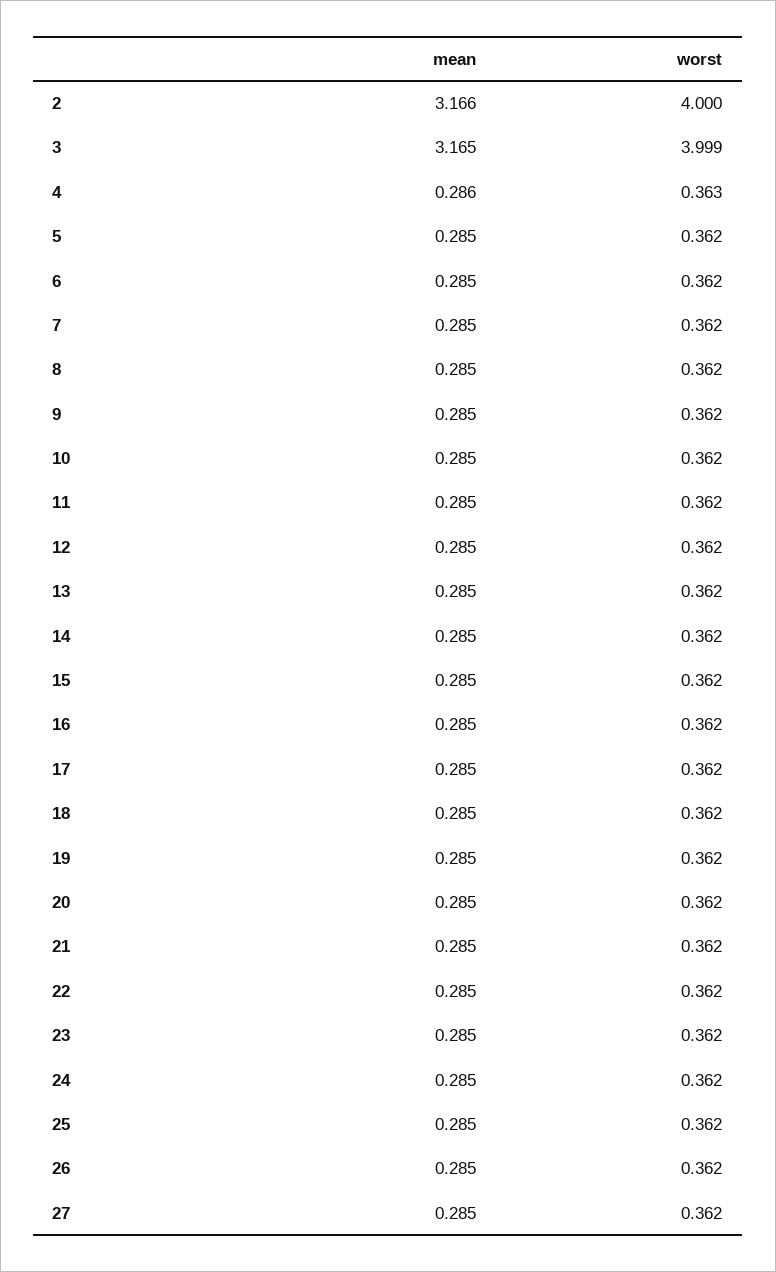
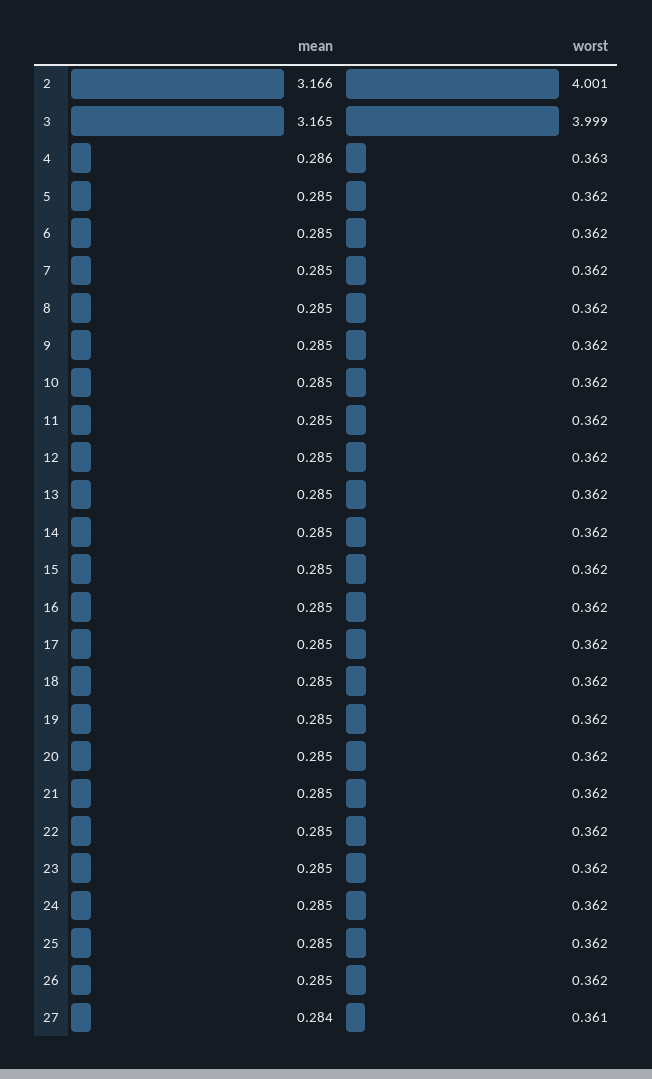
  {
    "mean": {
      "2": 3.166,
      "3": 3.165,
      "4": 0.286,
      "5": 0.285,
      "6": 0.285,
      "7": 0.285,
      "8": 0.285,
      "9": 0.285,
      "10": 0.285,
      "11": 0.285,
      "12": 0.285,
      "13": 0.285,
      "14": 0.285,
      "15": 0.285,
      "16": 0.285,
      "17": 0.285,
      "18": 0.285,
      "19": 0.285,
      "20": 0.285,
      "21": 0.285,
      "22": 0.285,
      "23": 0.285,
      "24": 0.285,
      "25": 0.285,
      "26": 0.285,
-     "27": 0.285
+     "27": 0.284
    },
    "worst": {
-     "2": 4,
+     "2": 4.001,
      "3": 3.999,
      "4": 0.363,
      "5": 0.362,
      "6": 0.362,
      "7": 0.362,
      "8": 0.362,
      "9": 0.362,
      "10": 0.362,
      "11": 0.362,
      "12": 0.362,
      "13": 0.362,
      "14": 0.362,
      "15": 0.362,
      "16": 0.362,
      "17": 0.362,
      "18": 0.362,
      "19": 0.362,
      "20": 0.362,
      "21": 0.362,
      "22": 0.362,
      "23": 0.362,
      "24": 0.362,
      "25": 0.362,
      "26": 0.362,
-     "27": 0.362
+     "27": 0.361
    }
  }

